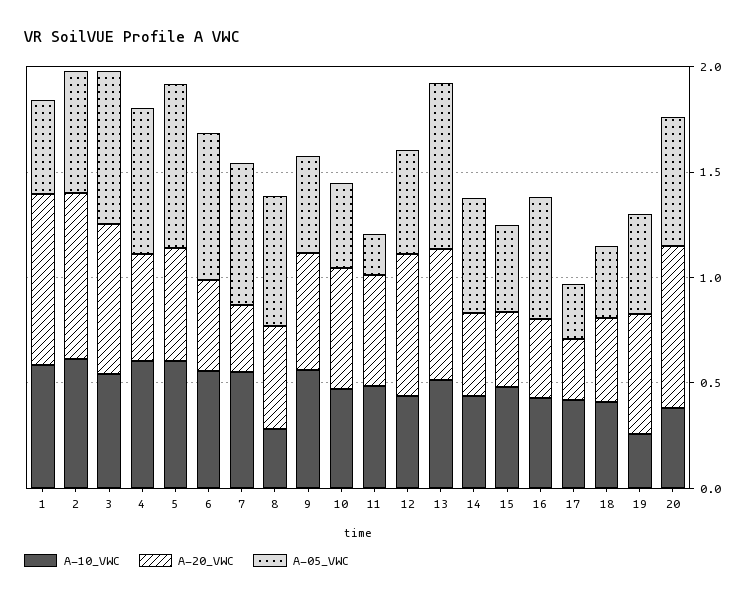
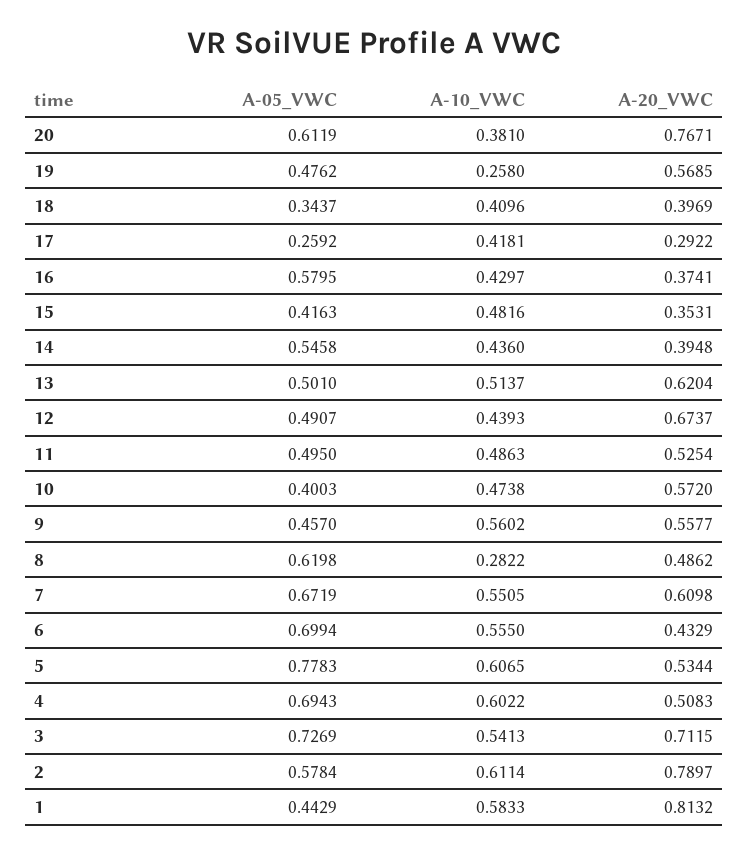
  {
    "A-10_VWC": {
      "1": 0.5833,
      "2": 0.6114,
      "3": 0.5413,
      "4": 0.6022,
      "5": 0.6065,
      "6": 0.555,
      "7": 0.5505,
      "8": 0.2822,
      "9": 0.5602,
      "10": 0.4738,
      "11": 0.4863,
      "12": 0.4393,
      "13": 0.5137,
      "14": 0.436,
      "15": 0.4816,
      "16": 0.4297,
      "17": 0.4181,
      "18": 0.4096,
      "19": 0.258,
      "20": 0.381
    },
    "A-20_VWC": {
      "1": 0.8132,
      "2": 0.7897,
      "3": 0.7115,
      "4": 0.5083,
      "5": 0.5344,
      "6": 0.4329,
-     "7": 0.3,
+     "7": 0.6098,
      "8": 0.4862,
      "9": 0.5577,
      "10": 0.572,
      "11": 0.5254,
      "12": 0.6737,
      "13": 0.6204,
      "14": 0.3948,
      "15": 0.3531,
      "16": 0.3741,
      "17": 0.2922,
      "18": 0.3969,
      "19": 0.5685,
      "20": 0.7671
    },
    "A-05_VWC": {
      "1": 0.4429,
      "2": 0.5784,
      "3": 0.7269,
      "4": 0.6943,
      "5": 0.7783,
      "6": 0.6994,
      "7": 0.6719,
      "8": 0.6198,
      "9": 0.457,
      "10": 0.4003,
-     "11": 0.2,
+     "11": 0.495,
      "12": 0.4907,
-     "13": 0.8,
+     "13": 0.501,
      "14": 0.5458,
      "15": 0.4163,
      "16": 0.5795,
      "17": 0.2592,
      "18": 0.3437,
      "19": 0.4762,
      "20": 0.6119
    }
  }

